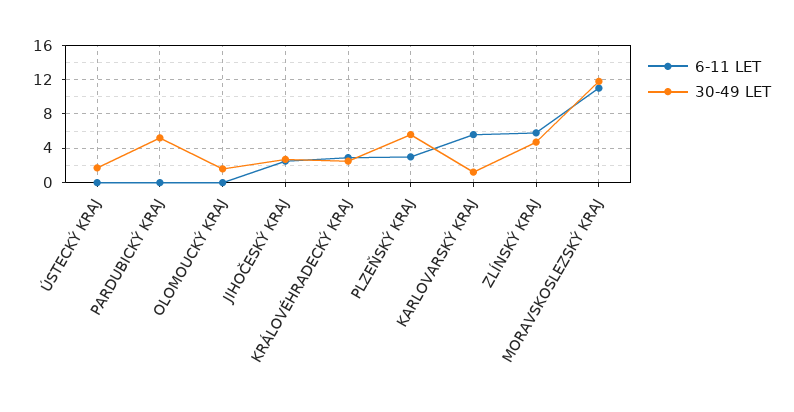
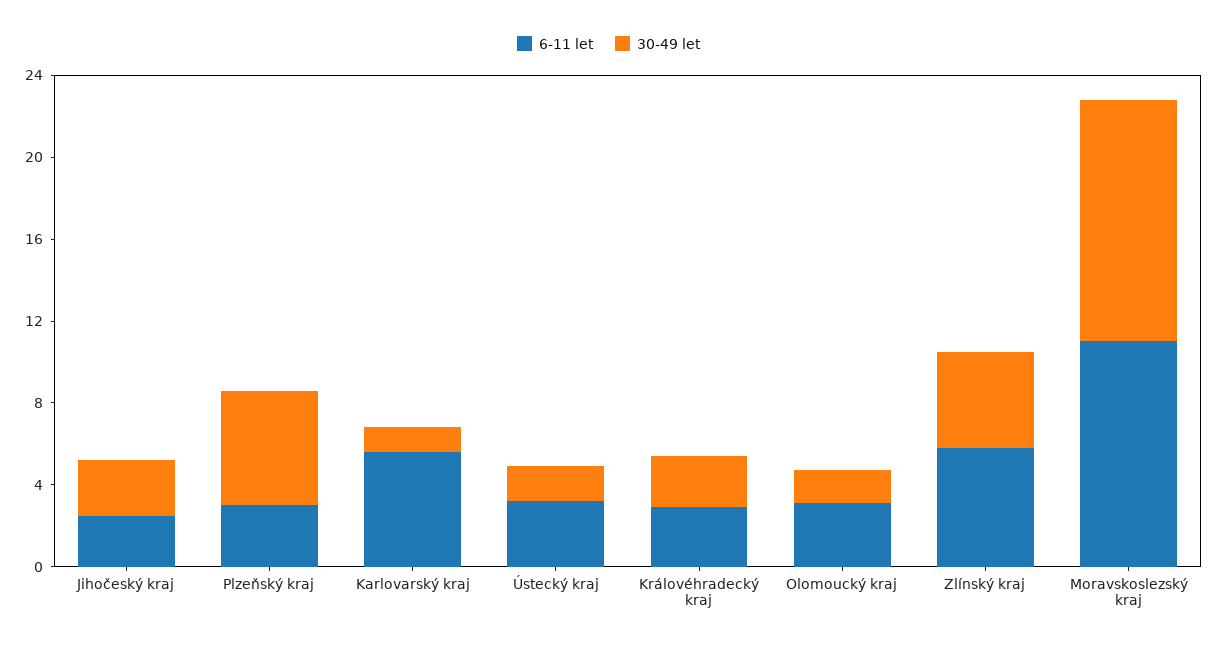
  {
    "6-11 LET": {
-     "ÚSTECKÝ KRAJ": 0,
+     "ÚSTECKÝ KRAJ": 3,
-     "PARDUBICKÝ KRAJ": 0,
-     "OLOMOUCKÝ KRAJ": 0,
+     "OLOMOUCKÝ KRAJ": 3,
      "JIHOČESKÝ KRAJ": 3,
      "KRÁLOVÉHRADECKÝ KRAJ": 3,
      "PLZEŇSKÝ KRAJ": 3,
      "KARLOVARSKÝ KRAJ": 6,
      "ZLÍNSKÝ KRAJ": 6,
      "MORAVSKOSLEZSKÝ KRAJ": 11
    },
    "30-49 LET": {
      "ÚSTECKÝ KRAJ": 2,
-     "PARDUBICKÝ KRAJ": 5,
      "OLOMOUCKÝ KRAJ": 2,
      "JIHOČESKÝ KRAJ": 3,
      "KRÁLOVÉHRADECKÝ KRAJ": 3,
      "PLZEŇSKÝ KRAJ": 6,
      "KARLOVARSKÝ KRAJ": 1,
      "ZLÍNSKÝ KRAJ": 5,
      "MORAVSKOSLEZSKÝ KRAJ": 12
    }
  }

